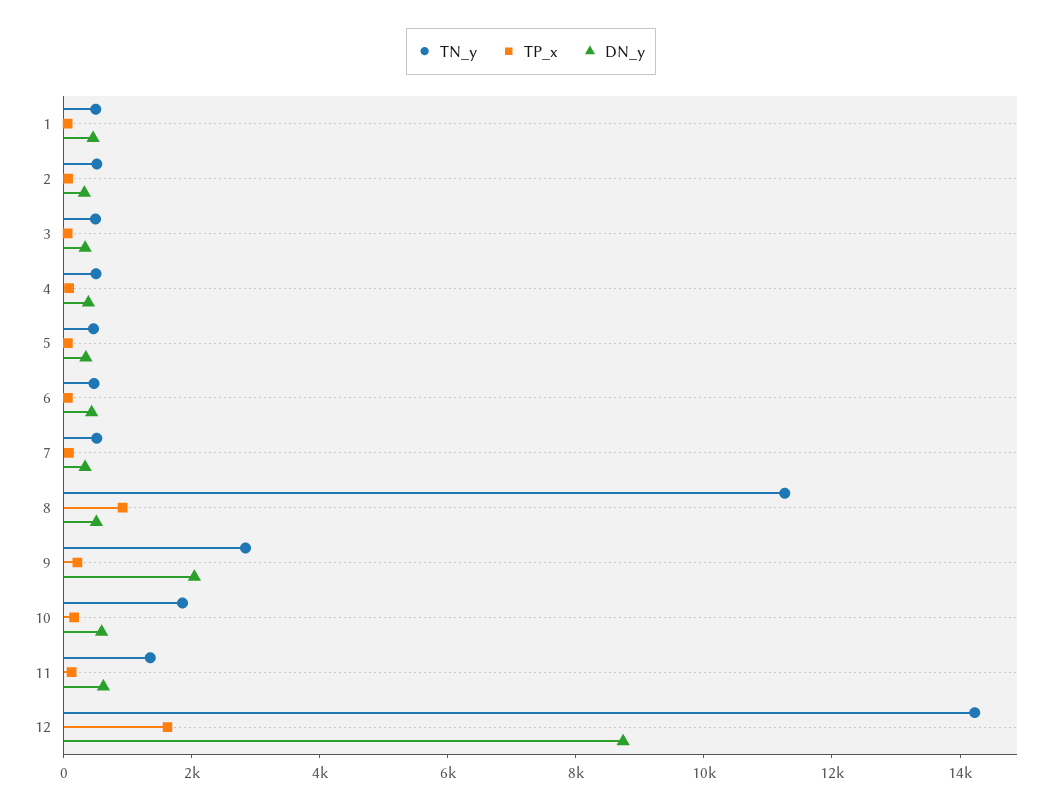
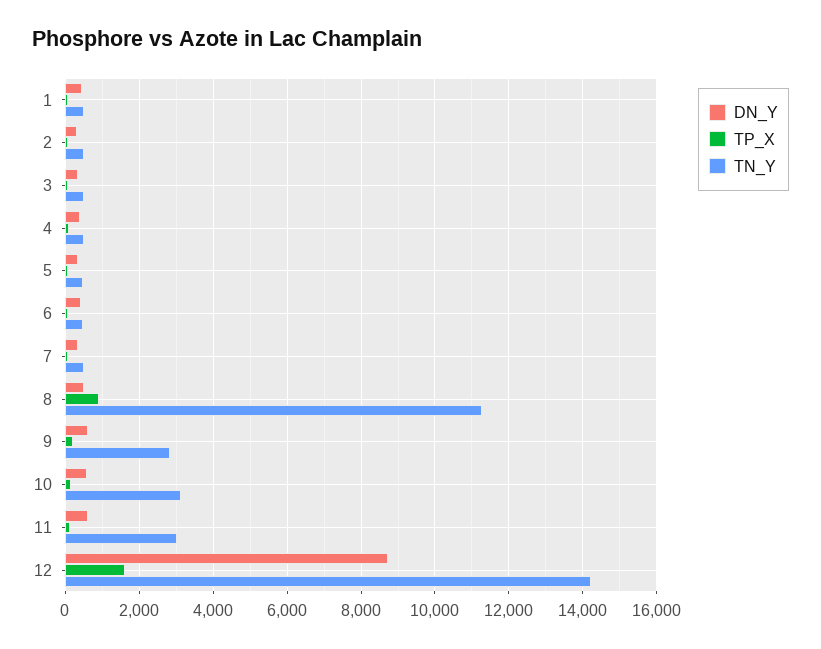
  {
    "TN_y": {
      "1": 600,
      "2": 600,
      "3": 400,
      "4": 600,
      "5": 400,
      "6": 400,
      "7": 600,
      "8": 11200,
      "9": 2800,
-     "10": 2000,
+     "10": 3200,
-     "11": 1500,
+     "11": 3000,
      "12": 14200
    },
    "TP_x": {
      "1": 0,
      "2": 0,
      "3": 0,
      "4": 0,
      "5": 0,
      "6": 0,
      "7": 0,
      "8": 1000,
      "9": 200,
      "10": 200,
      "11": 200,
      "12": 1600
    },
    "DN_y": {
      "1": 400,
      "2": 400,
      "3": 400,
      "4": 400,
      "5": 400,
      "6": 400,
      "7": 400,
      "8": 600,
-     "9": 2000,
+     "9": 600,
      "10": 600,
      "11": 600,
      "12": 8800
    }
  }

